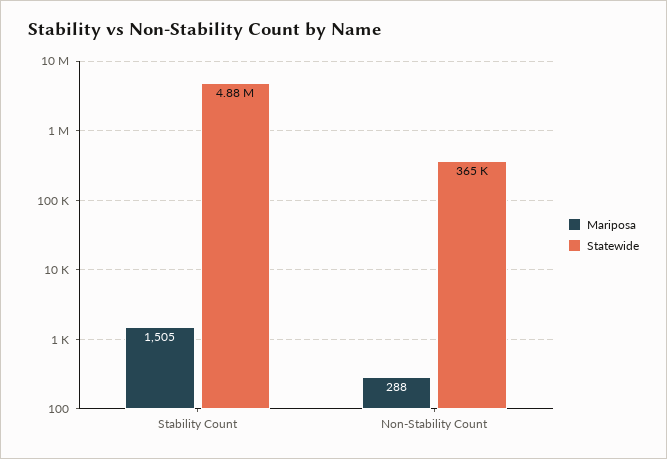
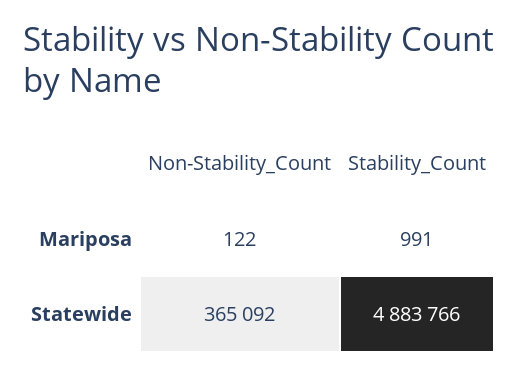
  {
    "Mariposa": {
-     "Stability Count": 1505,
+     "Stability Count": 991,
-     "Non-Stability Count": 288
+     "Non-Stability Count": 122
    },
    "Statewide": {
      "Stability Count": 4883766,
      "Non-Stability Count": 365092
    }
  }

